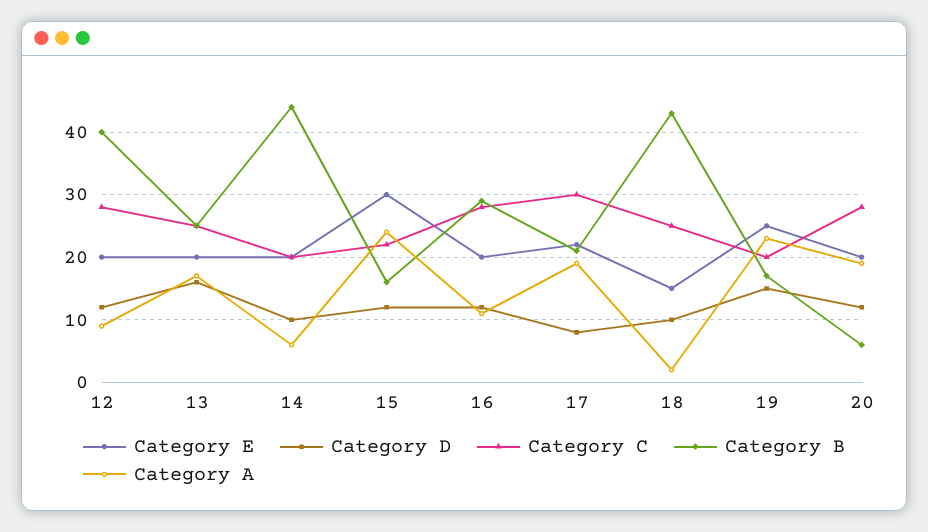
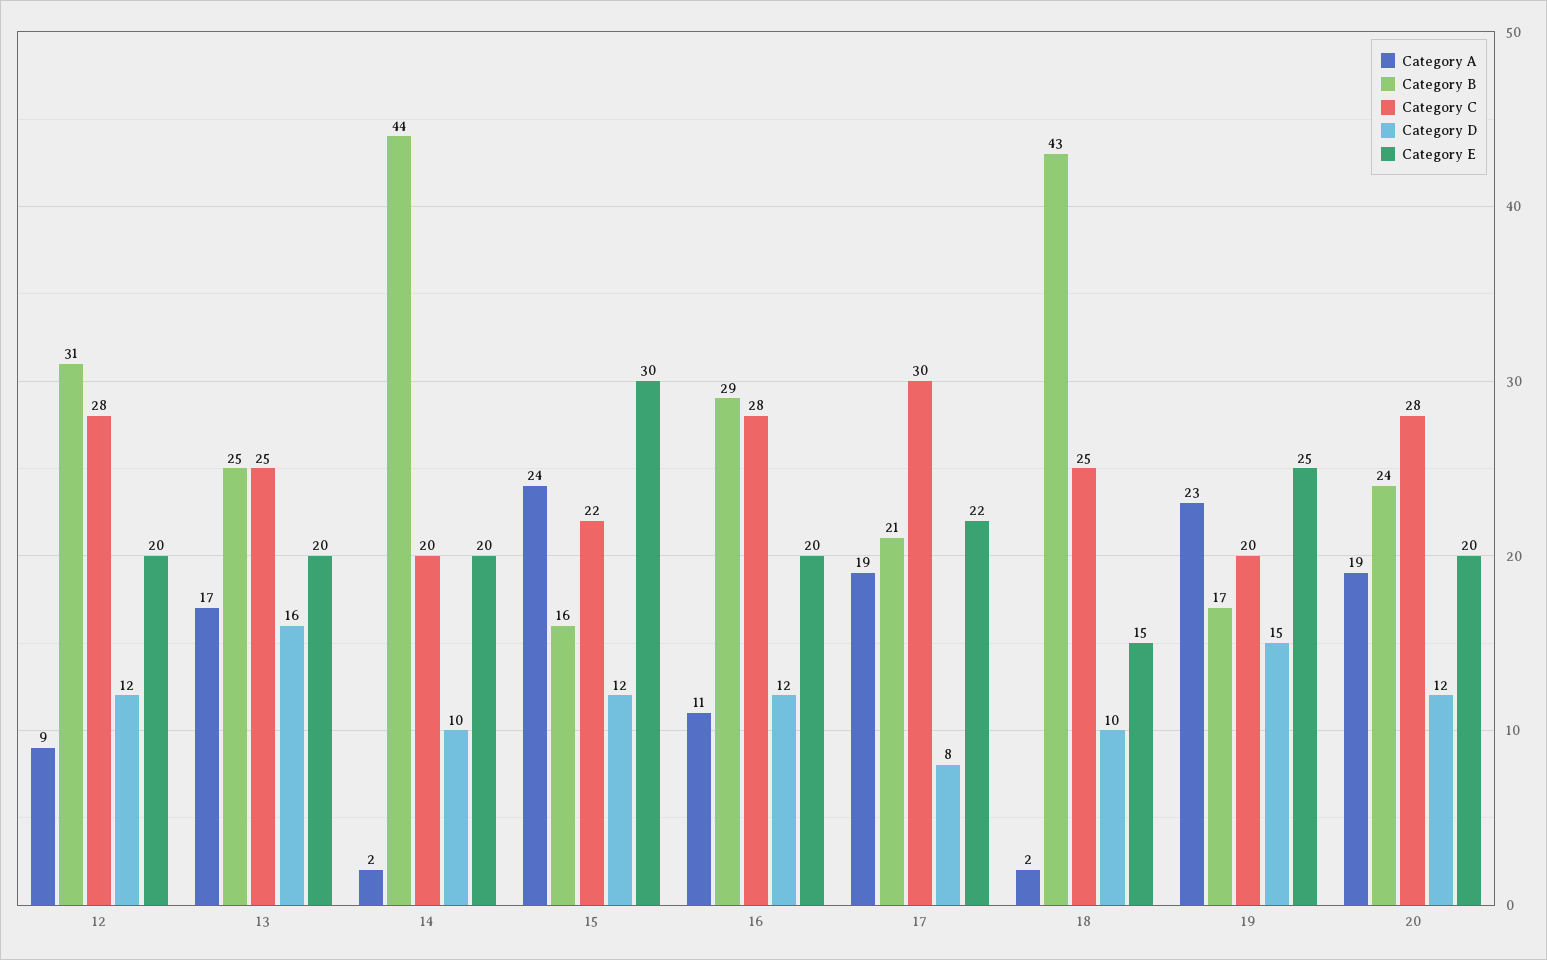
  {
    "Category E": {
      "12": 20,
      "13": 20,
      "14": 20,
      "15": 30,
      "16": 20,
      "17": 22,
      "18": 15,
      "19": 25,
      "20": 20
    },
    "Category D": {
      "12": 12,
      "13": 16,
      "14": 10,
      "15": 12,
      "16": 12,
      "17": 8,
      "18": 10,
      "19": 15,
      "20": 12
    },
    "Category C": {
      "12": 28,
      "13": 25,
      "14": 20,
      "15": 22,
      "16": 28,
      "17": 30,
      "18": 25,
      "19": 20,
      "20": 28
    },
    "Category B": {
-     "12": 40,
+     "12": 31,
      "13": 25,
      "14": 44,
      "15": 16,
      "16": 29,
      "17": 21,
      "18": 43,
      "19": 17,
-     "20": 6
+     "20": 24
    },
    "Category A": {
      "12": 9,
      "13": 17,
-     "14": 6,
+     "14": 2,
      "15": 24,
      "16": 11,
      "17": 19,
      "18": 2,
      "19": 23,
      "20": 19
    }
  }

